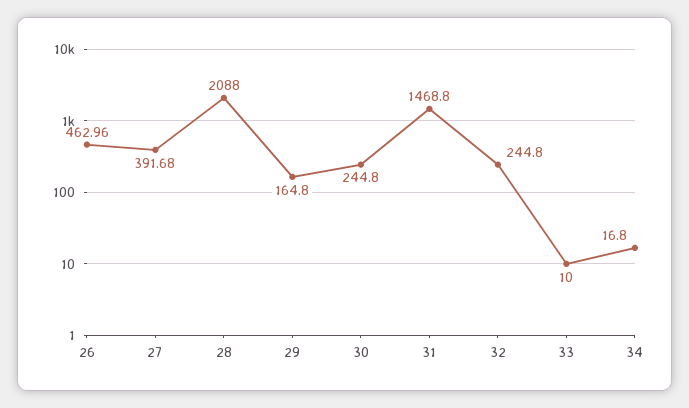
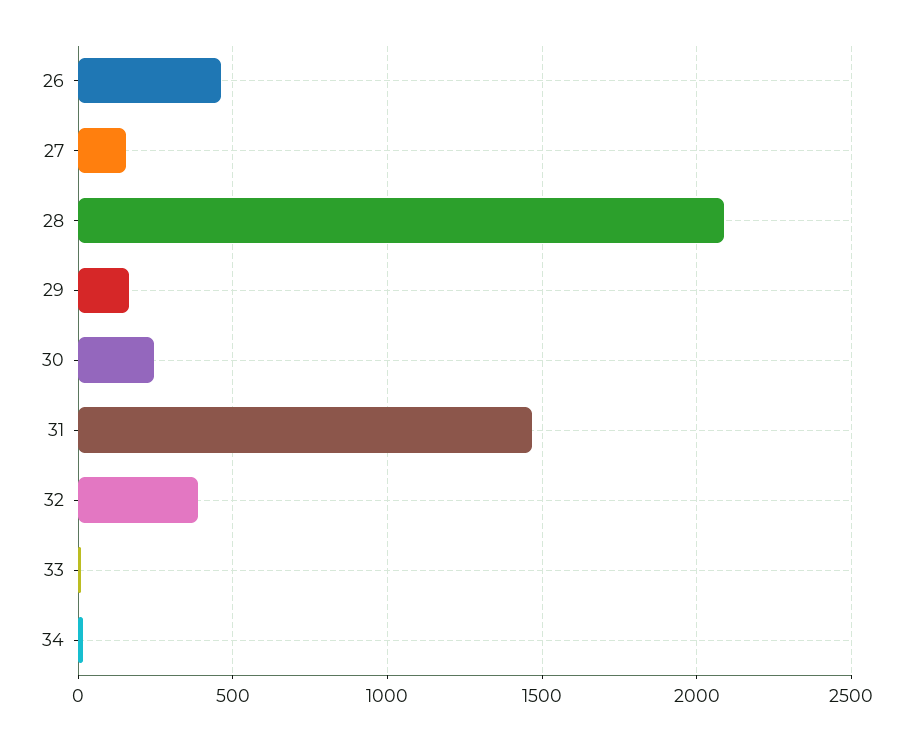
  {
    "26": 462.96,
-   "27": 391.68,
+   "27": 150,
    "28": 2088,
    "29": 164.8,
    "30": 244.8,
    "31": 1468.8,
-   "32": 244.8,
+   "32": 400,
    "33": 10,
    "34": 16.8
  }

